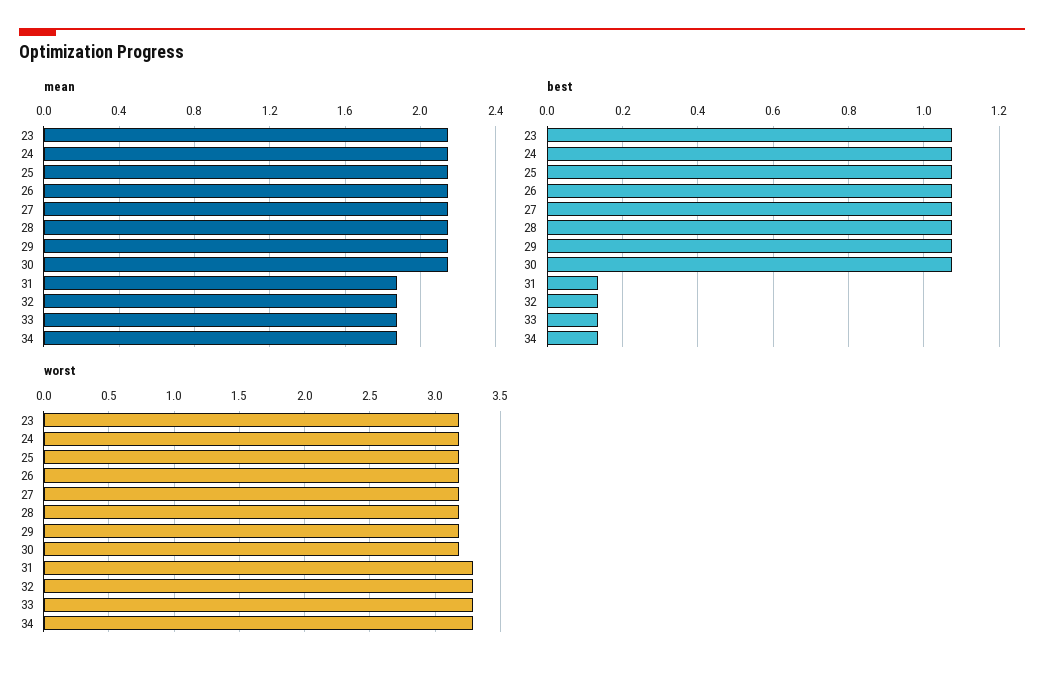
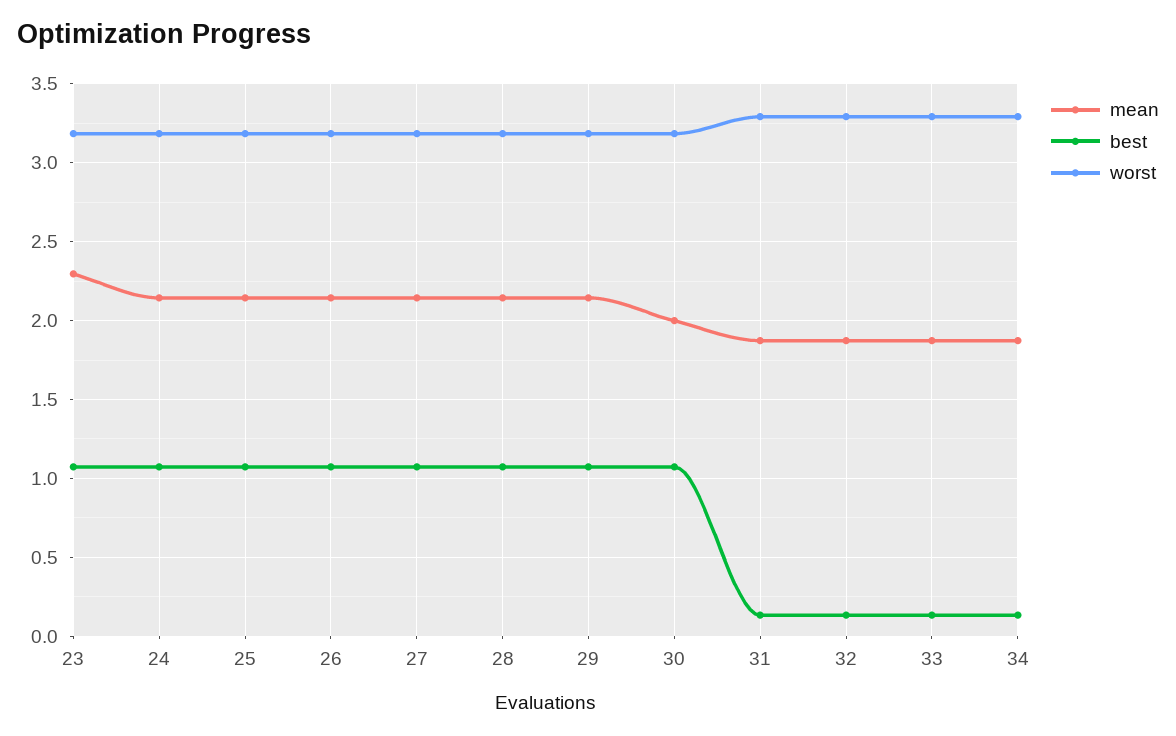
  {
    "mean": {
-     "23": 2.15,
+     "23": 2.3,
      "24": 2.15,
      "25": 2.15,
      "26": 2.15,
      "27": 2.15,
      "28": 2.15,
      "29": 2.15,
-     "30": 2.15,
+     "30": 2,
      "31": 1.85,
      "32": 1.85,
      "33": 1.85,
      "34": 1.85
    },
    "best": {
      "23": 1.08,
      "24": 1.08,
      "25": 1.08,
      "26": 1.08,
      "27": 1.08,
      "28": 1.08,
      "29": 1.08,
      "30": 1.08,
      "31": 0.14,
      "32": 0.14,
      "33": 0.14,
      "34": 0.14
    },
    "worst": {
      "23": 3.2,
      "24": 3.2,
      "25": 3.2,
      "26": 3.2,
      "27": 3.2,
      "28": 3.2,
      "29": 3.2,
      "30": 3.2,
      "31": 3.3,
      "32": 3.3,
      "33": 3.3,
      "34": 3.3
    }
  }

